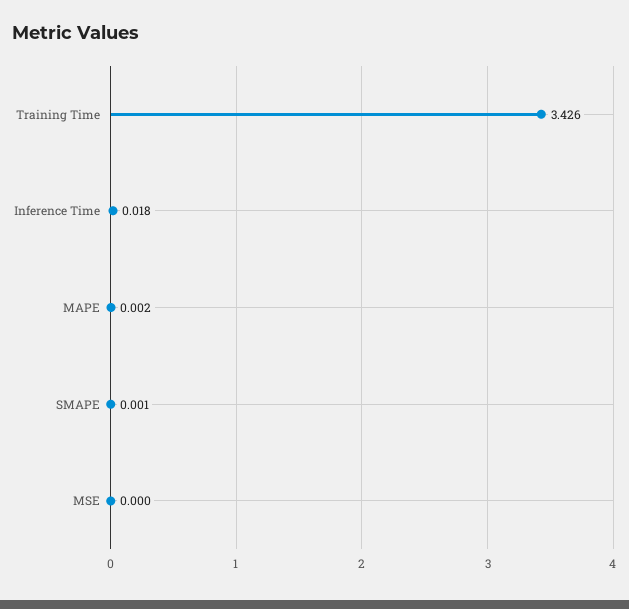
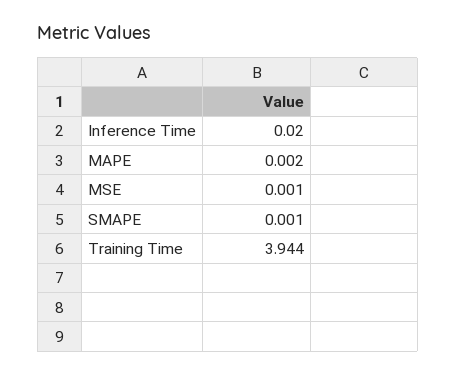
  {
-   "Training Time": 3.426,
+   "Training Time": 3.944,
-   "Inference Time": 0.018,
+   "Inference Time": 0.02,
    "MAPE": 0.002,
    "SMAPE": 0.001,
-   "MSE": 0
+   "MSE": 0.001
  }

